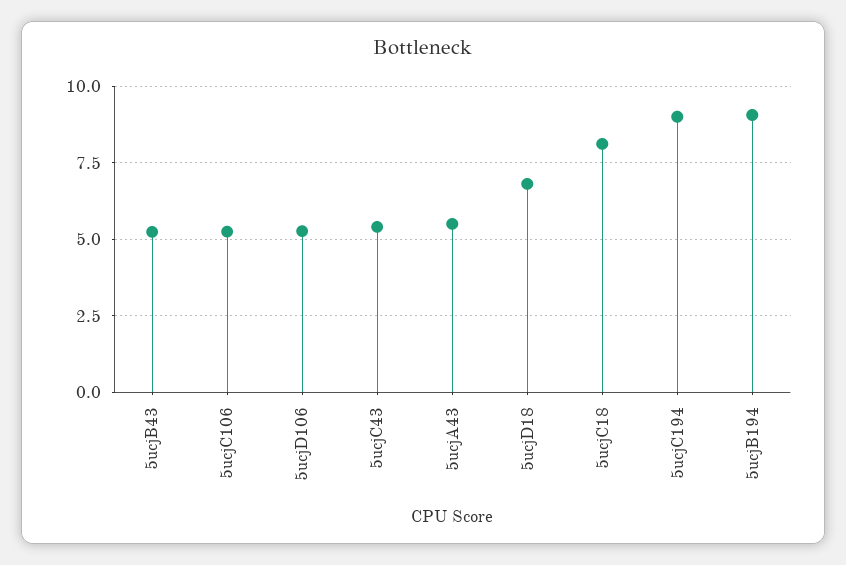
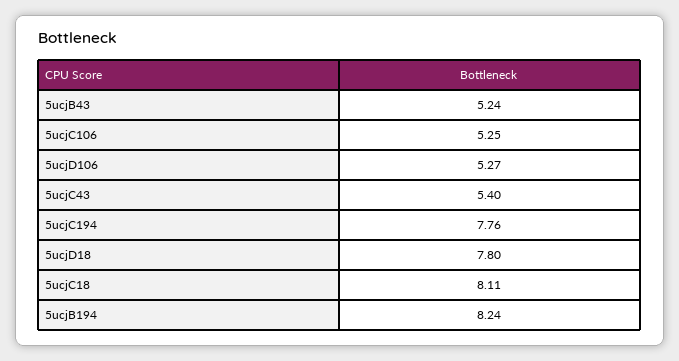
  {
    "5ucjB43": 5.24,
    "5ucjC106": 5.25,
    "5ucjD106": 5.27,
    "5ucjC43": 5.4,
-   "5ucjA43": 5.5,
-   "5ucjD18": 6.75,
+   "5ucjD18": 7.8,
    "5ucjC18": 8.11,
-   "5ucjC194": 9,
+   "5ucjC194": 7.76,
-   "5ucjB194": 9
+   "5ucjB194": 8.24
  }

